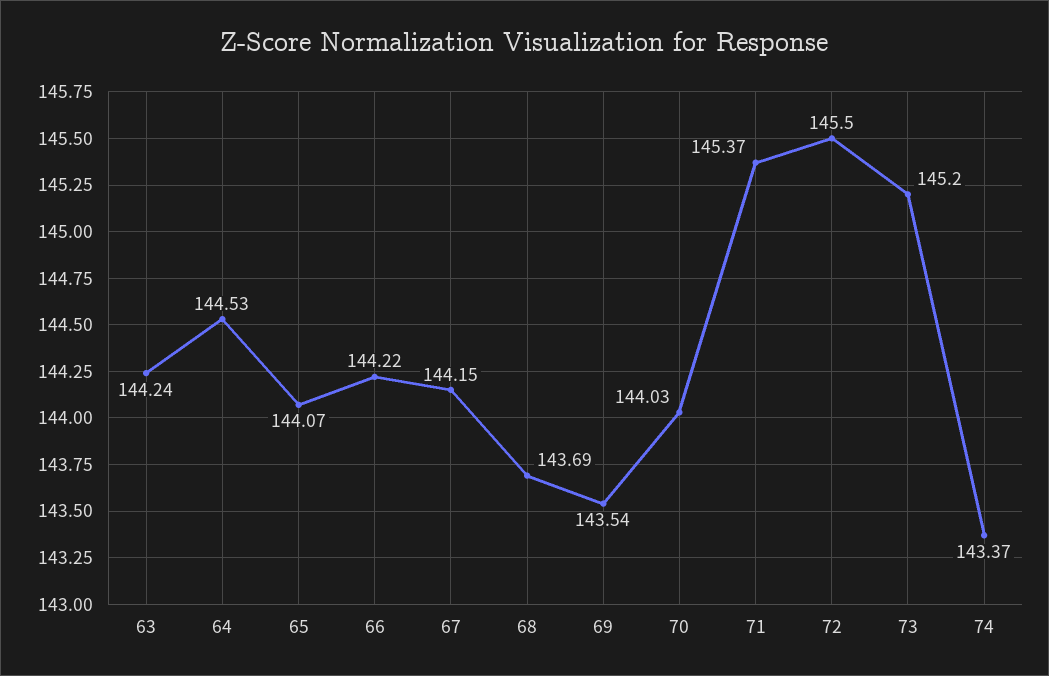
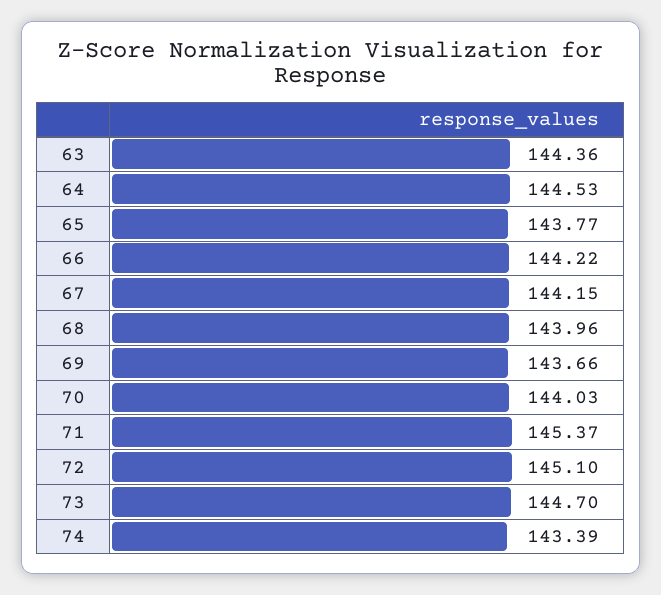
  {
-   "63": 144.24,
+   "63": 144.36,
    "64": 144.53,
-   "65": 144.07,
+   "65": 143.77,
    "66": 144.22,
    "67": 144.15,
-   "68": 143.69,
+   "68": 143.96,
-   "69": 143.54,
+   "69": 143.66,
    "70": 144.03,
    "71": 145.37,
-   "72": 145.5,
+   "72": 145.1,
-   "73": 145.2,
+   "73": 144.7,
-   "74": 143.37
+   "74": 143.39
  }

